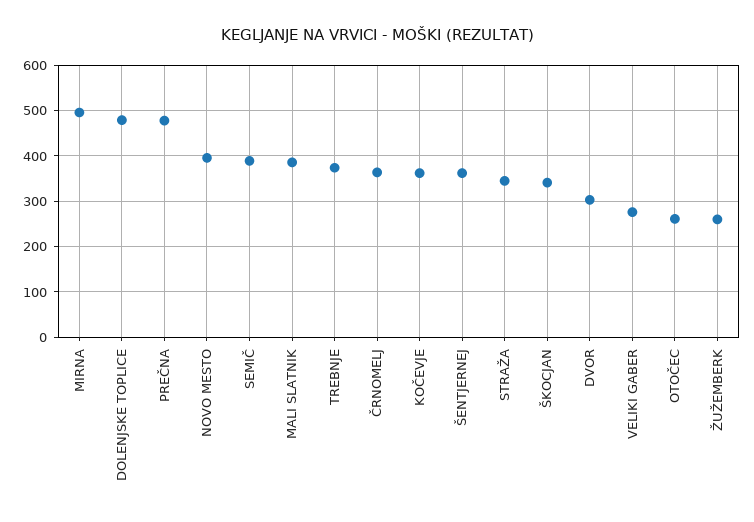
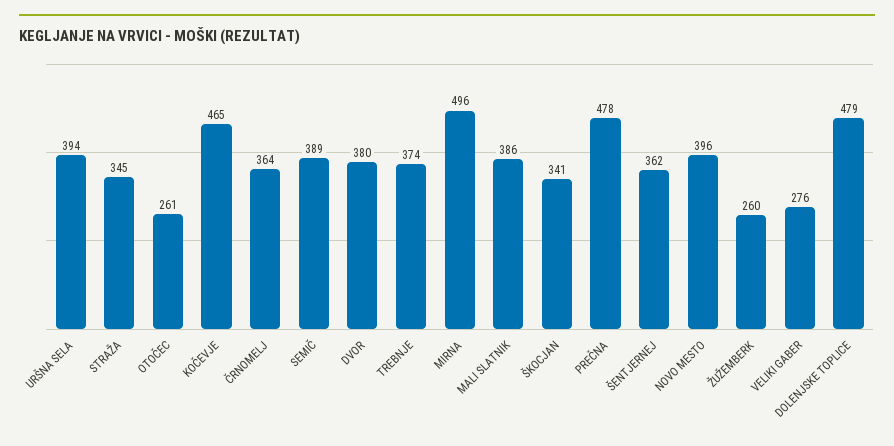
  {
    "MIRNA": 496,
    "DOLENJSKE TOPLICE": 479,
    "PREČNA": 478,
    "NOVO MESTO": 396,
    "SEMIČ": 389,
    "MALI SLATNIK": 386,
    "TREBNJE": 374,
    "ČRNOMELJ": 364,
-   "KOČEVJE": 360,
+   "KOČEVJE": 465,
    "ŠENTJERNEJ": 362,
    "STRAŽA": 345,
    "ŠKOCJAN": 341,
-   "DVOR": 300,
+   "DVOR": 380,
    "VELIKI GABER": 276,
    "OTOČEC": 261,
-   "ŽUŽEMBERK": 260
+   "ŽUŽEMBERK": 260,
+   "URŠNA SELA": 394
  }

